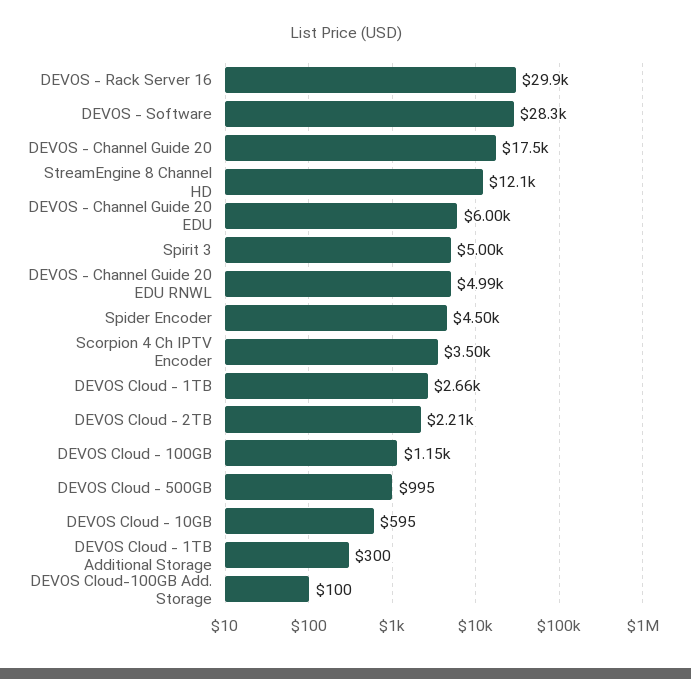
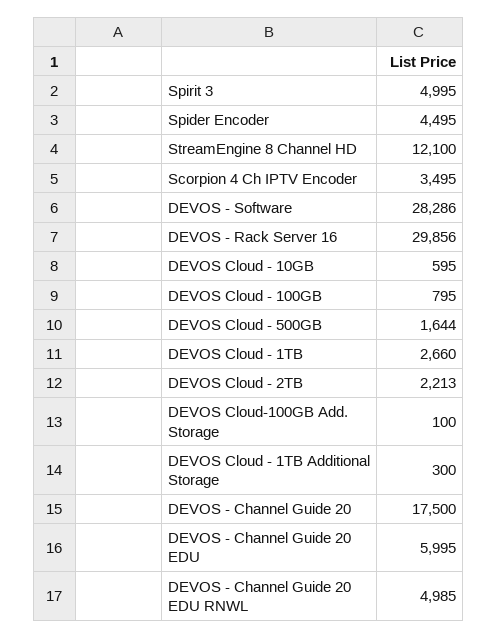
  {
    "DEVOS - Rack Server 16": 29856,
    "DEVOS - Software": 28286,
    "DEVOS - Channel Guide 20": 17500,
    "StreamEngine 8 Channel HD": 12100,
    "DEVOS - Channel Guide 20 EDU": 5995,
    "Spirit 3": 4995,
    "DEVOS - Channel Guide 20 EDU RNWL": 4985,
    "Spider Encoder": 4495,
    "Scorpion 4 Ch IPTV Encoder": 3495,
    "DEVOS Cloud - 1TB": 2660,
    "DEVOS Cloud - 2TB": 2213,
-   "DEVOS Cloud - 100GB": 1150,
+   "DEVOS Cloud - 100GB": 795,
-   "DEVOS Cloud - 500GB": 995,
+   "DEVOS Cloud - 500GB": 1644,
    "DEVOS Cloud - 10GB": 595,
    "DEVOS Cloud - 1TB Additional Storage": 300,
    "DEVOS Cloud-100GB Add. Storage": 100
  }

